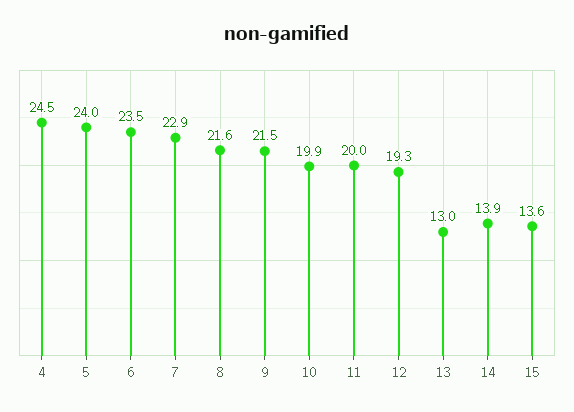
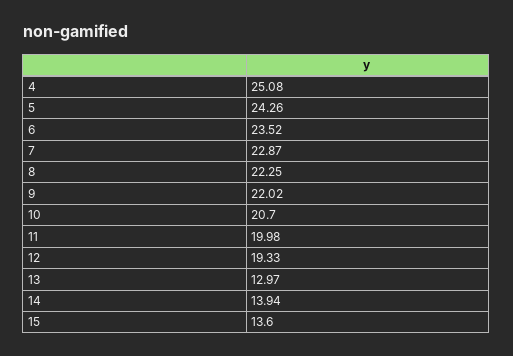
  {
-   "4": 24.5,
+   "4": 25.08,
-   "5": 24,
+   "5": 24.26,
    "6": 23.52,
    "7": 22.87,
-   "8": 21.6,
+   "8": 22.25,
-   "9": 21.5,
+   "9": 22.02,
-   "10": 19.9,
+   "10": 20.7,
    "11": 19.98,
    "12": 19.33,
    "13": 12.97,
    "14": 13.94,
    "15": 13.6
  }

